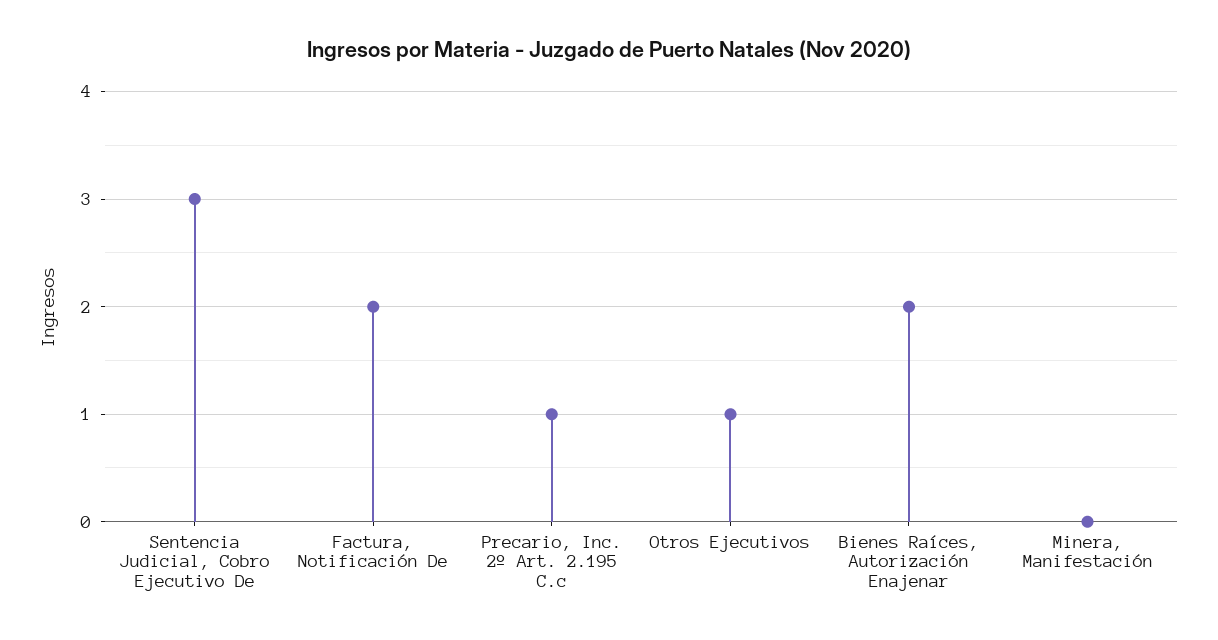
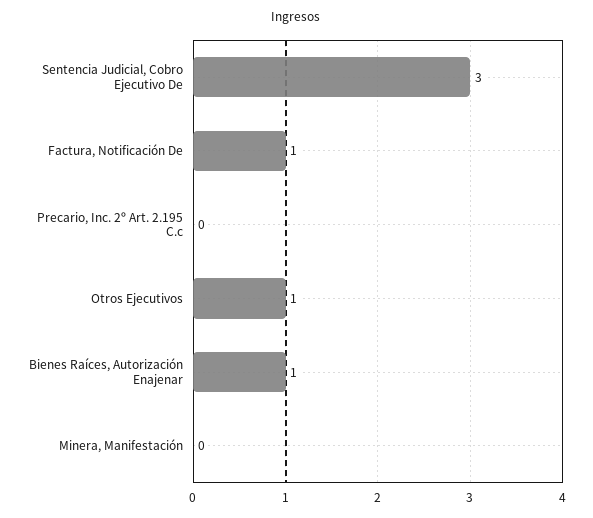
  {
    "Sentencia Judicial, Cobro Ejecutivo De": 3,
-   "Factura, Notificación De": 2,
+   "Factura, Notificación De": 1,
-   "Precario, Inc. 2º Art. 2.195 C.c": 1,
+   "Precario, Inc. 2º Art. 2.195 C.c": 0,
    "Otros Ejecutivos": 1,
-   "Bienes Raíces, Autorización Enajenar": 2,
+   "Bienes Raíces, Autorización Enajenar": 1,
    "Minera, Manifestación": 0
  }

